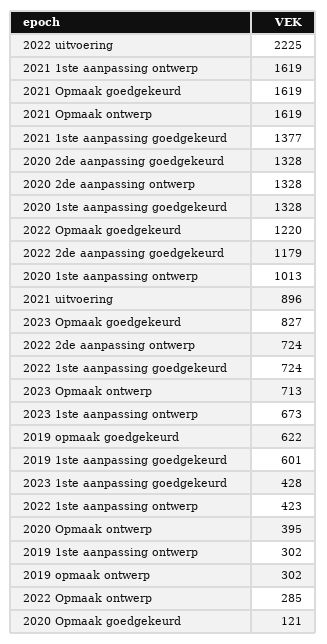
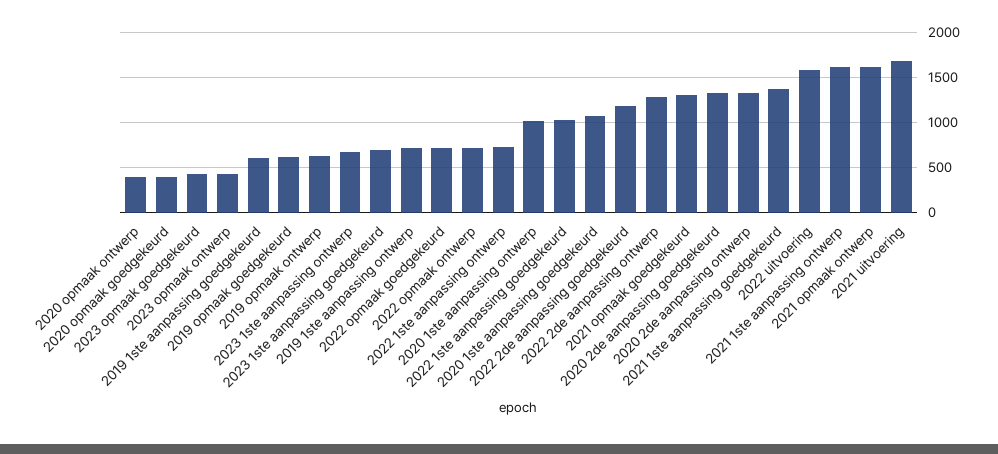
  {
-   "2022 uitvoering": 2225,
+   "2022 uitvoering": 1600,
    "2021 1ste aanpassing ontwerp": 1619,
-   "2021 Opmaak goedgekeurd": 1619,
+   "2021 Opmaak goedgekeurd": 1300,
    "2021 Opmaak ontwerp": 1619,
    "2021 1ste aanpassing goedgekeurd": 1377,
    "2020 2de aanpassing goedgekeurd": 1328,
    "2020 2de aanpassing ontwerp": 1328,
-   "2020 1ste aanpassing goedgekeurd": 1328,
+   "2020 1ste aanpassing goedgekeurd": 1100,
-   "2022 Opmaak goedgekeurd": 1220,
+   "2022 Opmaak goedgekeurd": 700,
    "2022 2de aanpassing goedgekeurd": 1179,
    "2020 1ste aanpassing ontwerp": 1013,
-   "2021 uitvoering": 896,
+   "2021 uitvoering": 1700,
-   "2023 Opmaak goedgekeurd": 827,
+   "2023 Opmaak goedgekeurd": 400,
-   "2022 2de aanpassing ontwerp": 724,
+   "2022 2de aanpassing ontwerp": 1300,
-   "2022 1ste aanpassing goedgekeurd": 724,
+   "2022 1ste aanpassing goedgekeurd": 1000,
-   "2023 Opmaak ontwerp": 713,
+   "2023 Opmaak ontwerp": 400,
    "2023 1ste aanpassing ontwerp": 673,
    "2019 opmaak goedgekeurd": 622,
    "2019 1ste aanpassing goedgekeurd": 601,
-   "2023 1ste aanpassing goedgekeurd": 428,
+   "2023 1ste aanpassing goedgekeurd": 700,
-   "2022 1ste aanpassing ontwerp": 423,
+   "2022 1ste aanpassing ontwerp": 700,
    "2020 Opmaak ontwerp": 395,
-   "2019 1ste aanpassing ontwerp": 302,
+   "2019 1ste aanpassing ontwerp": 700,
-   "2019 opmaak ontwerp": 302,
+   "2019 opmaak ontwerp": 600,
-   "2022 Opmaak ontwerp": 285,
+   "2022 Opmaak ontwerp": 700,
-   "2020 Opmaak goedgekeurd": 121
+   "2020 Opmaak goedgekeurd": 400
  }

